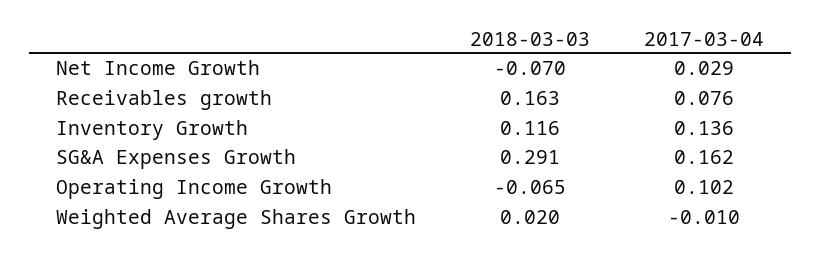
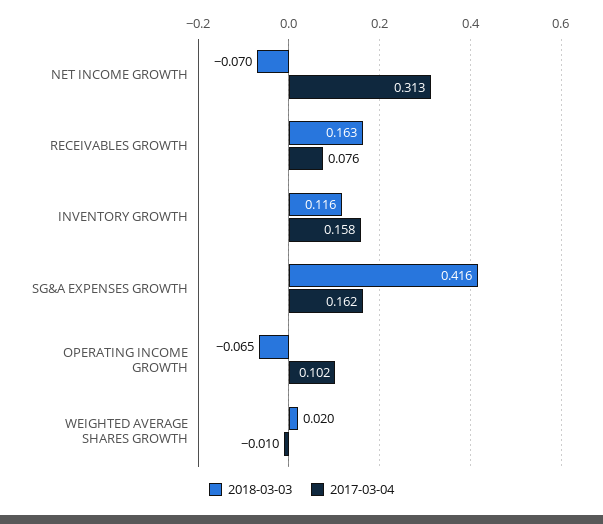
  {
    "2018-03-03": {
      "Net Income Growth": -0.07,
      "Receivables growth": 0.163,
      "Inventory Growth": 0.116,
-     "SG&A Expenses Growth": 0.291,
+     "SG&A Expenses Growth": 0.416,
      "Operating Income Growth": -0.065,
      "Weighted Average Shares Growth": 0.02
    },
    "2017-03-04": {
-     "Net Income Growth": 0.029,
+     "Net Income Growth": 0.313,
      "Receivables growth": 0.076,
-     "Inventory Growth": 0.136,
+     "Inventory Growth": 0.158,
      "SG&A Expenses Growth": 0.162,
      "Operating Income Growth": 0.102,
      "Weighted Average Shares Growth": -0.01
    }
  }

